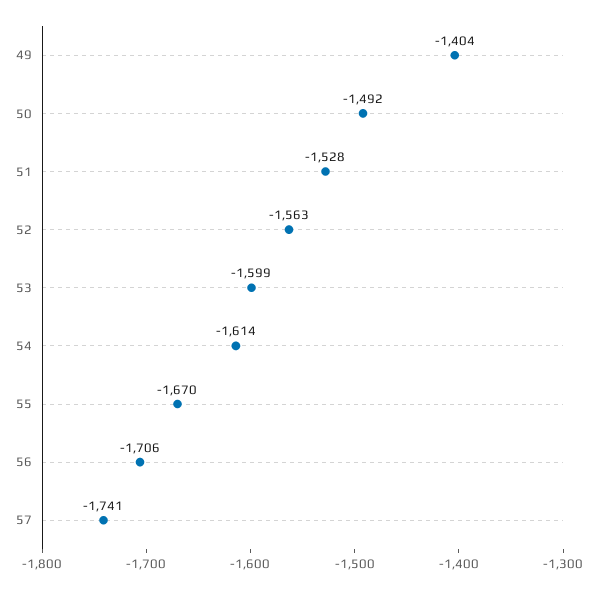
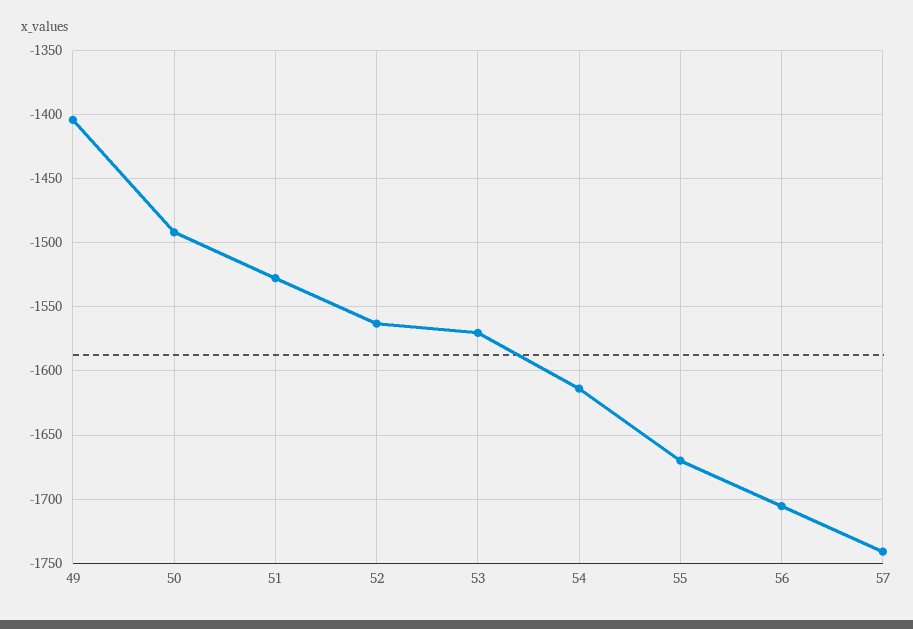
  {
    "49": -1404,
    "50": -1492,
    "51": -1528,
    "52": -1563,
-   "53": -1599,
+   "53": -1570,
    "54": -1614,
    "55": -1670,
    "56": -1706,
    "57": -1741
  }

